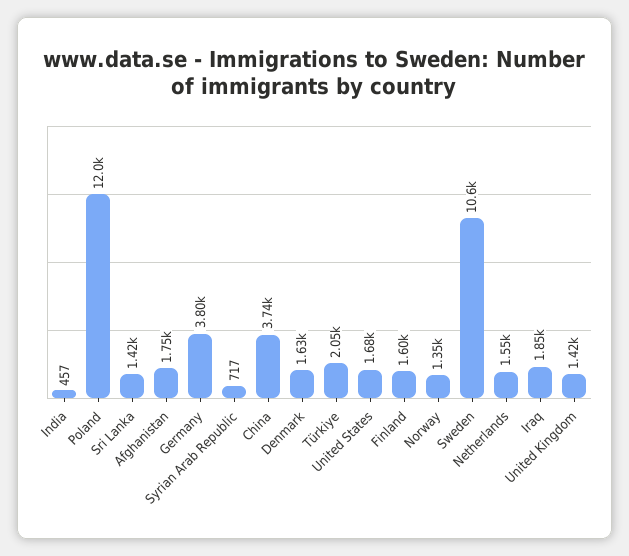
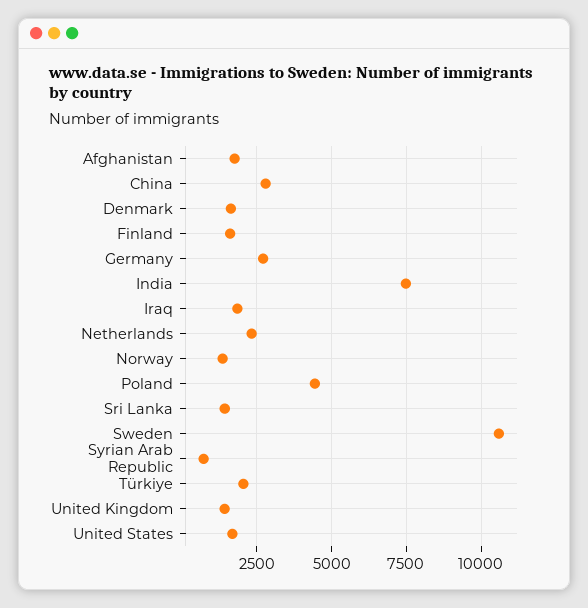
  {
-   "India": 457,
+   "India": 7500,
-   "Poland": 12000,
+   "Poland": 4500,
    "Sri Lanka": 1420,
    "Afghanistan": 1750,
-   "Germany": 3800,
+   "Germany": 2750,
    "Syrian Arab Republic": 717,
-   "China": 3740,
+   "China": 2750,
    "Denmark": 1630,
    "Türkiye": 2050,
    "United States": 1680,
    "Finland": 1600,
    "Norway": 1350,
    "Sweden": 10600,
-   "Netherlands": 1550,
+   "Netherlands": 2250,
    "Iraq": 1850,
    "United Kingdom": 1420
  }

